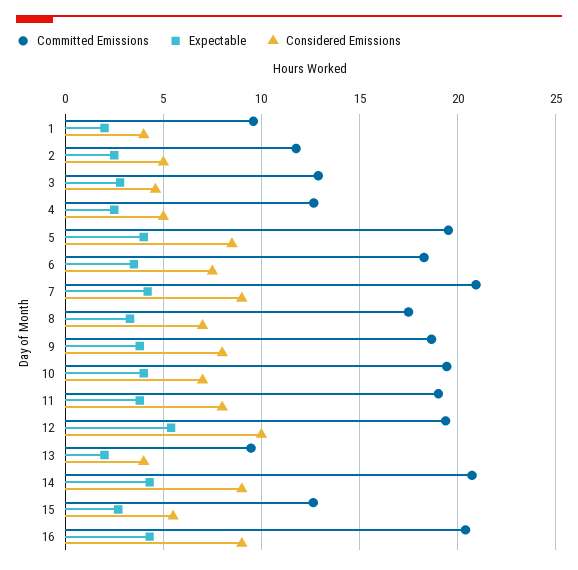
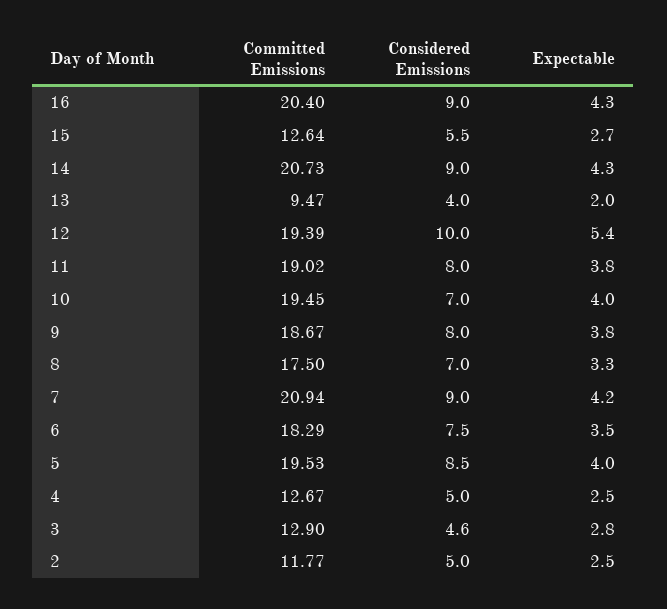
  {
    "Committed Emissions": {
-     "1": 9.5,
      "2": 11.77,
      "3": 12.9,
      "4": 12.67,
      "5": 19.53,
      "6": 18.29,
      "7": 20.94,
      "8": 17.5,
      "9": 18.67,
      "10": 19.45,
      "11": 19.02,
      "12": 19.39,
      "13": 9.47,
      "14": 20.73,
      "15": 12.64,
      "16": 20.4
    },
    "Expectable": {
-     "1": 2,
      "2": 2.5,
      "3": 2.8,
      "4": 2.5,
      "5": 4,
      "6": 3.5,
      "7": 4.2,
      "8": 3.3,
      "9": 3.8,
      "10": 4,
      "11": 3.8,
      "12": 5.4,
      "13": 2,
      "14": 4.3,
      "15": 2.7,
      "16": 4.3
    },
    "Considered Emissions": {
-     "1": 4,
      "2": 5,
      "3": 4.6,
      "4": 5,
      "5": 8.5,
      "6": 7.5,
      "7": 9,
      "8": 7,
      "9": 8,
      "10": 7,
      "11": 8,
      "12": 10,
      "13": 4,
      "14": 9,
      "15": 5.5,
      "16": 9
    }
  }

